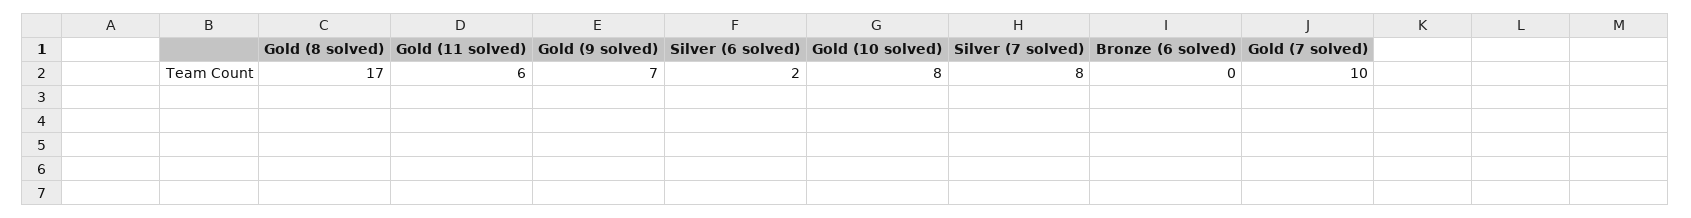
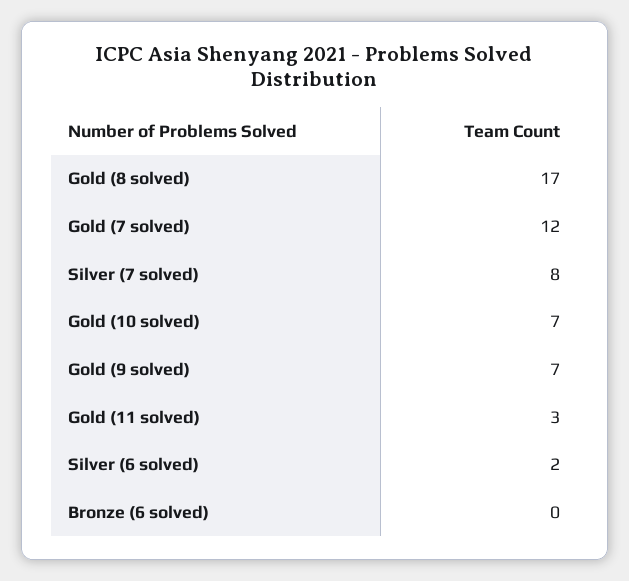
  {
    "Gold (8 solved)": 17,
-   "Gold (11 solved)": 6,
+   "Gold (11 solved)": 3,
    "Gold (9 solved)": 7,
    "Silver (6 solved)": 2,
-   "Gold (10 solved)": 8,
+   "Gold (10 solved)": 7,
    "Silver (7 solved)": 8,
    "Bronze (6 solved)": 0,
-   "Gold (7 solved)": 10
+   "Gold (7 solved)": 12
  }

